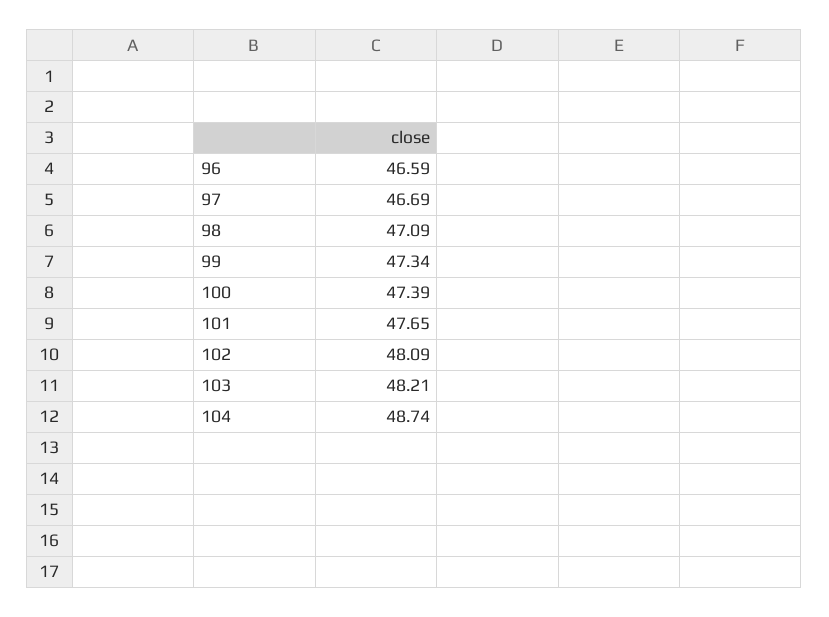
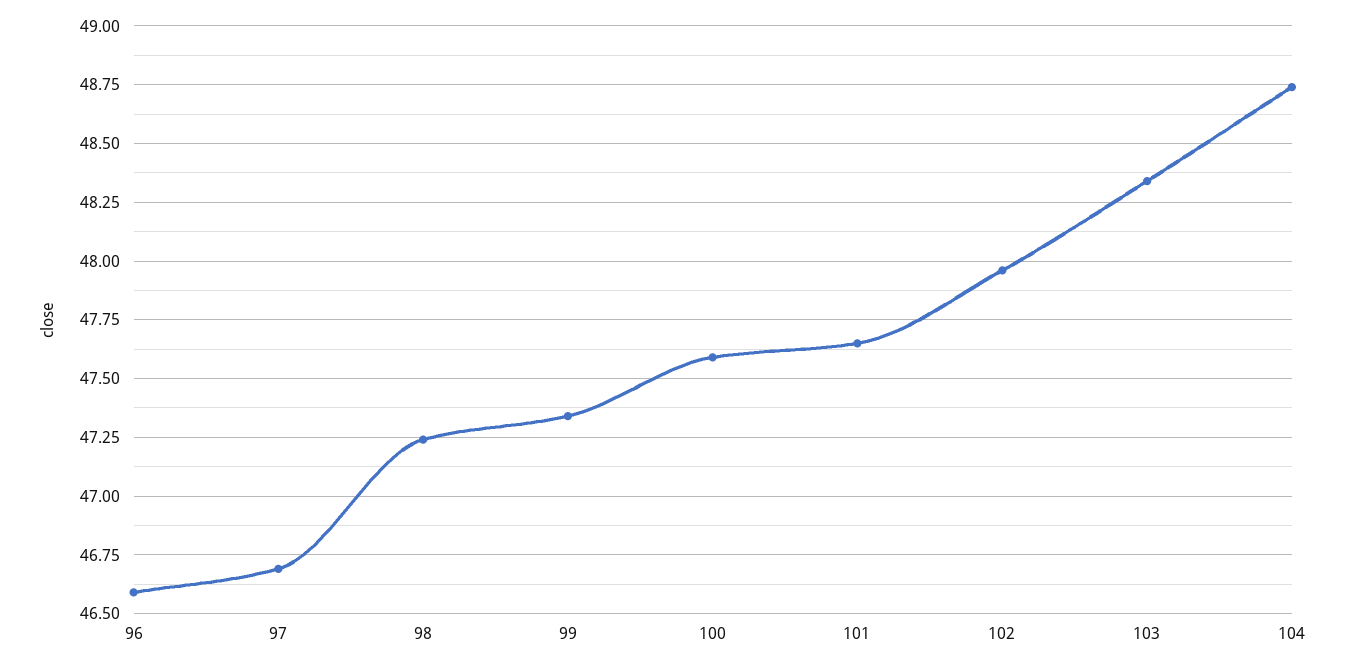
  {
    "96": 46.59,
    "97": 46.69,
-   "98": 47.09,
+   "98": 47.25,
    "99": 47.34,
-   "100": 47.39,
+   "100": 47.6,
    "101": 47.65,
-   "102": 48.09,
+   "102": 47.95,
-   "103": 48.21,
+   "103": 48.35,
    "104": 48.74
  }

